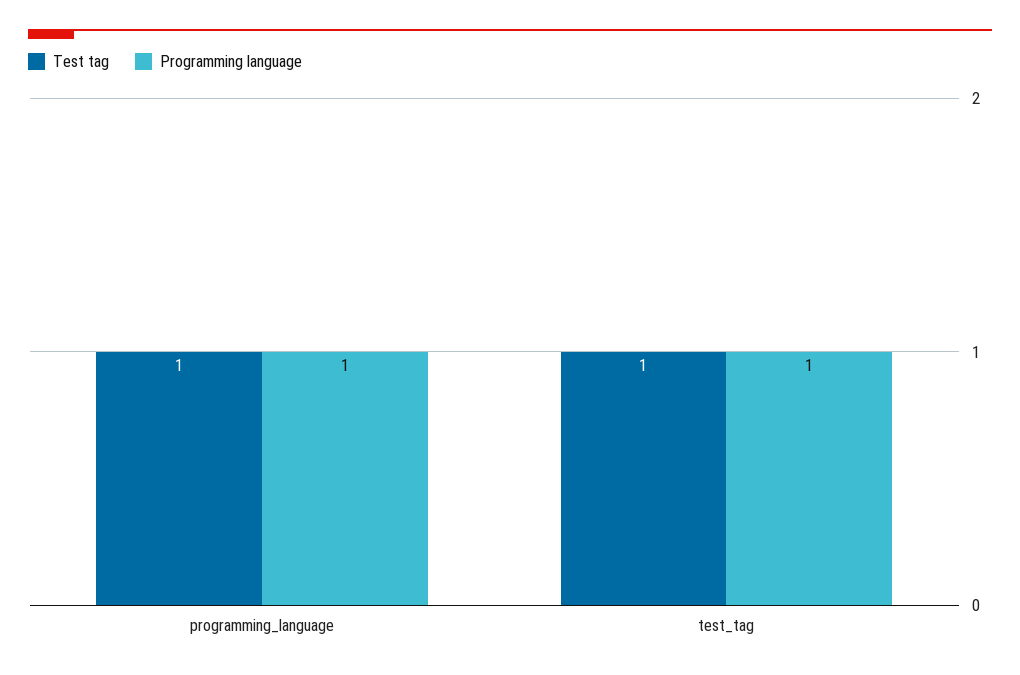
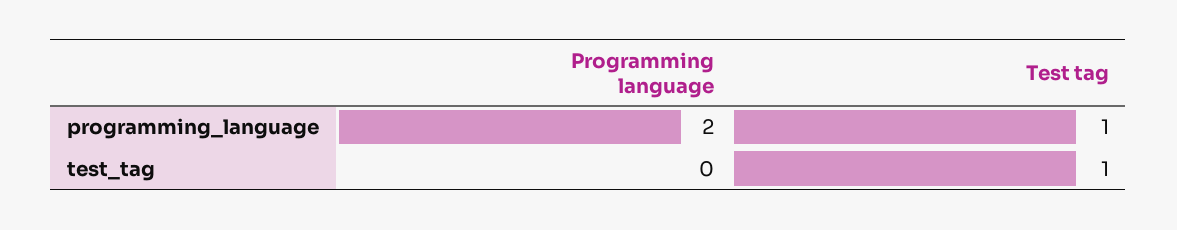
  {
    "Test tag": {
      "programming_language": 1,
      "test_tag": 1
    },
    "Programming language": {
-     "programming_language": 1,
+     "programming_language": 2,
-     "test_tag": 1
+     "test_tag": 0
    }
  }

